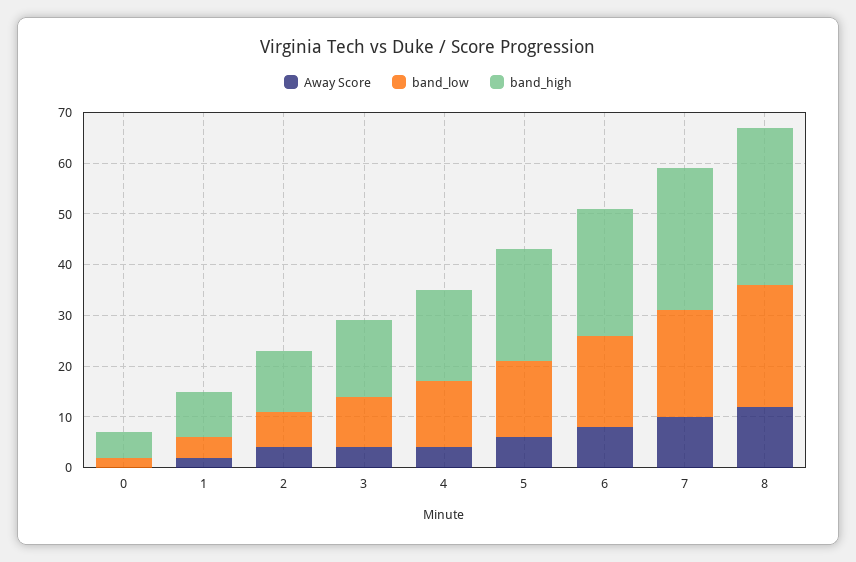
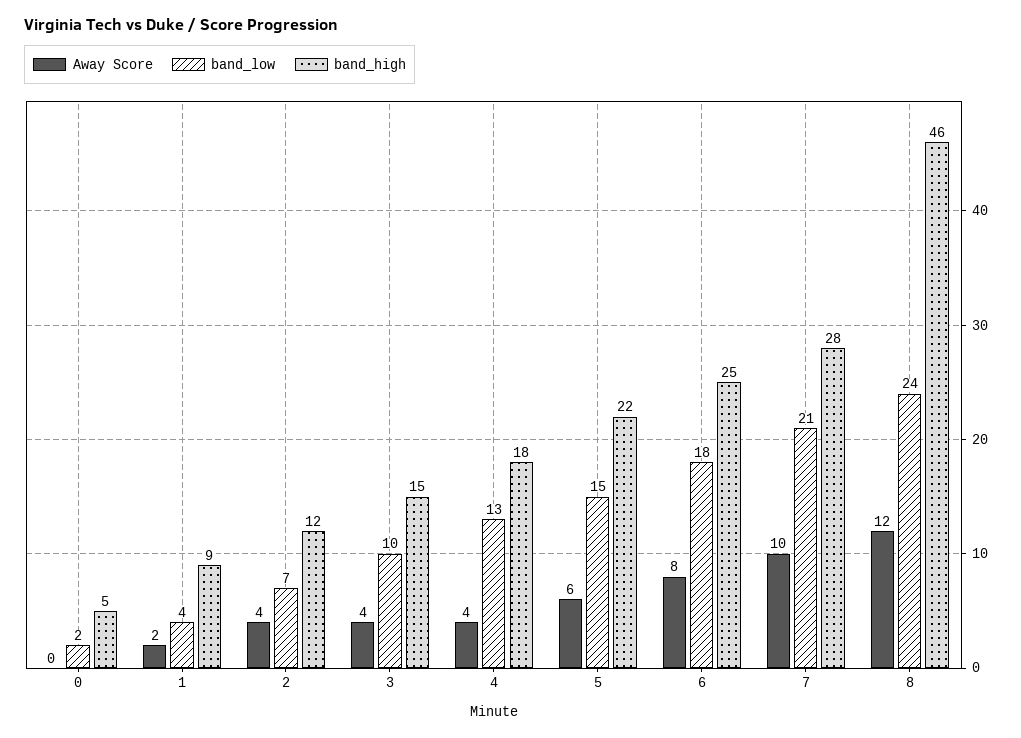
  {
    "Away Score": {
      "0": 0,
      "1": 2,
      "2": 4,
      "3": 4,
      "4": 4,
      "5": 6,
      "6": 8,
      "7": 10,
      "8": 12
    },
    "band_low": {
      "0": 2,
      "1": 4,
      "2": 7,
      "3": 10,
      "4": 13,
      "5": 15,
      "6": 18,
      "7": 21,
      "8": 24
    },
    "band_high": {
      "0": 5,
      "1": 9,
      "2": 12,
      "3": 15,
      "4": 18,
      "5": 22,
      "6": 25,
      "7": 28,
-     "8": 30
+     "8": 46
    }
  }

